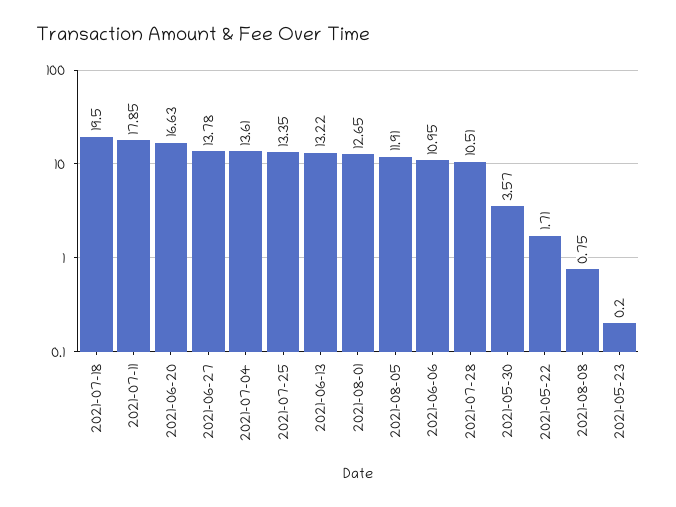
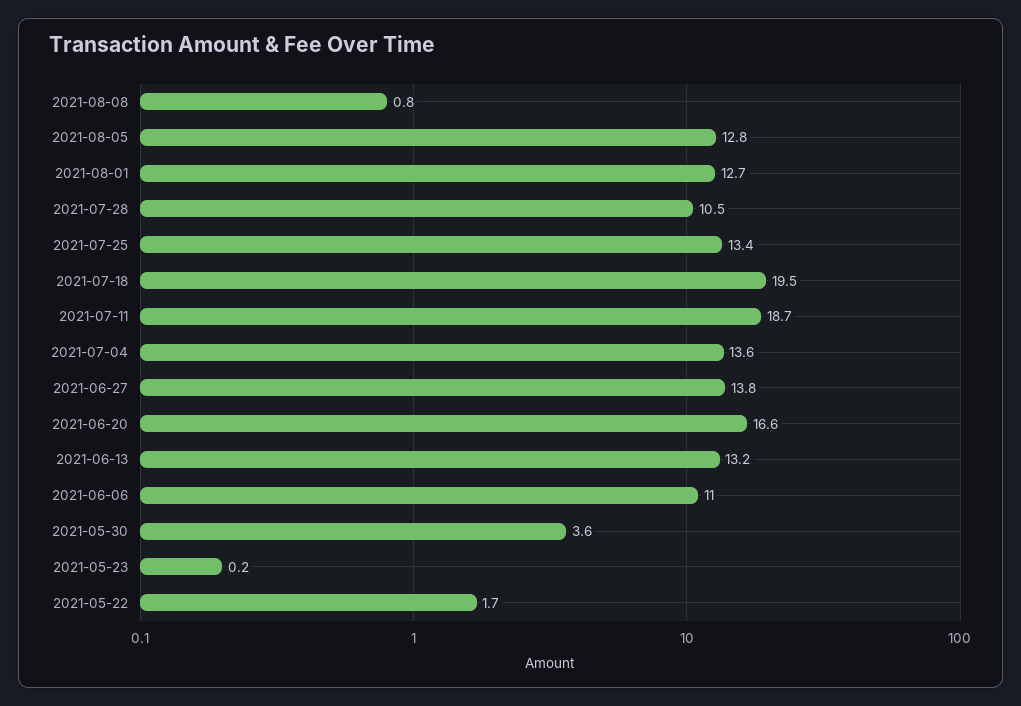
  {
    "2021-07-18": 19.5,
-   "2021-07-11": 17.85,
+   "2021-07-11": 18.7,
    "2021-06-20": 16.63,
    "2021-06-27": 13.78,
    "2021-07-04": 13.61,
    "2021-07-25": 13.35,
    "2021-06-13": 13.22,
    "2021-08-01": 12.65,
-   "2021-08-05": 11.91,
+   "2021-08-05": 12.8,
    "2021-06-06": 10.95,
    "2021-07-28": 10.51,
    "2021-05-30": 3.57,
    "2021-05-22": 1.71,
    "2021-08-08": 0.75,
    "2021-05-23": 0.2
  }

